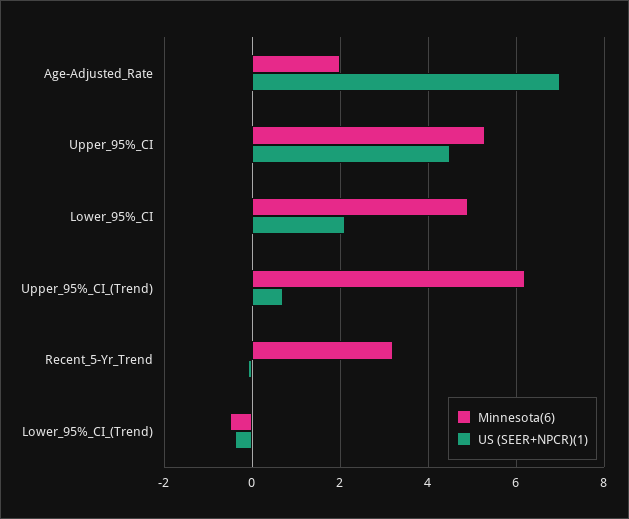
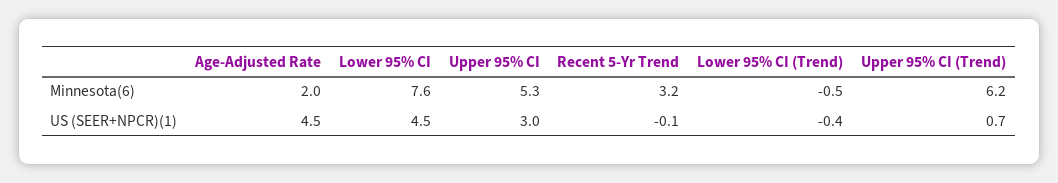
  {
    "Minnesota(6)": {
      "Age-Adjusted_Rate": 2,
      "Upper_95%_CI": 5.3,
-     "Lower_95%_CI": 5,
+     "Lower_95%_CI": 7.6,
      "Upper_95%_CI_(Trend)": 6.2,
      "Recent_5-Yr_Trend": 3.2,
      "Lower_95%_CI_(Trend)": -0.5
    },
    "US (SEER+NPCR)(1)": {
-     "Age-Adjusted_Rate": 7,
+     "Age-Adjusted_Rate": 4.5,
-     "Upper_95%_CI": 4.5,
+     "Upper_95%_CI": 3,
-     "Lower_95%_CI": 2,
+     "Lower_95%_CI": 4.5,
      "Upper_95%_CI_(Trend)": 0.7,
      "Recent_5-Yr_Trend": -0.1,
      "Lower_95%_CI_(Trend)": -0.4
    }
  }

